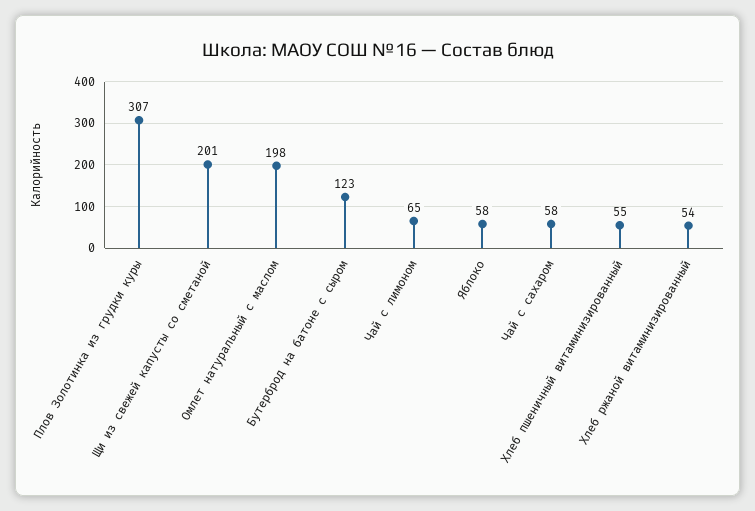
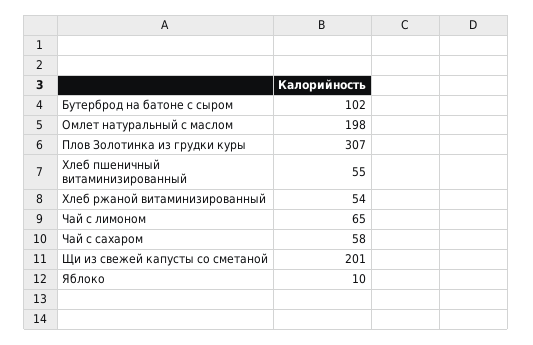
  {
    "Плов Золотинка из грудки куры": 307,
    "Щи из свежей капусты со сметаной": 201,
    "Омлет натуральный с маслом": 198,
-   "Бутерброд на батоне с сыром": 123,
+   "Бутерброд на батоне с сыром": 102,
    "Чай с лимоном": 65,
-   "Яблоко": 58,
+   "Яблоко": 10,
    "Чай с сахаром": 58,
    "Хлеб пшеничный витаминизированный": 55,
    "Хлеб ржаной витаминизированный": 54
  }

